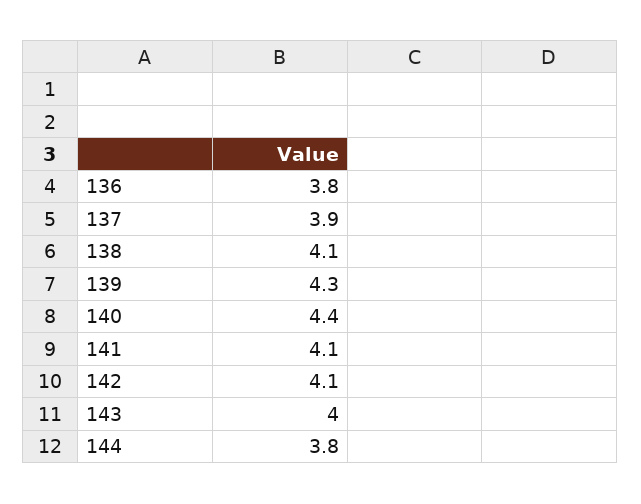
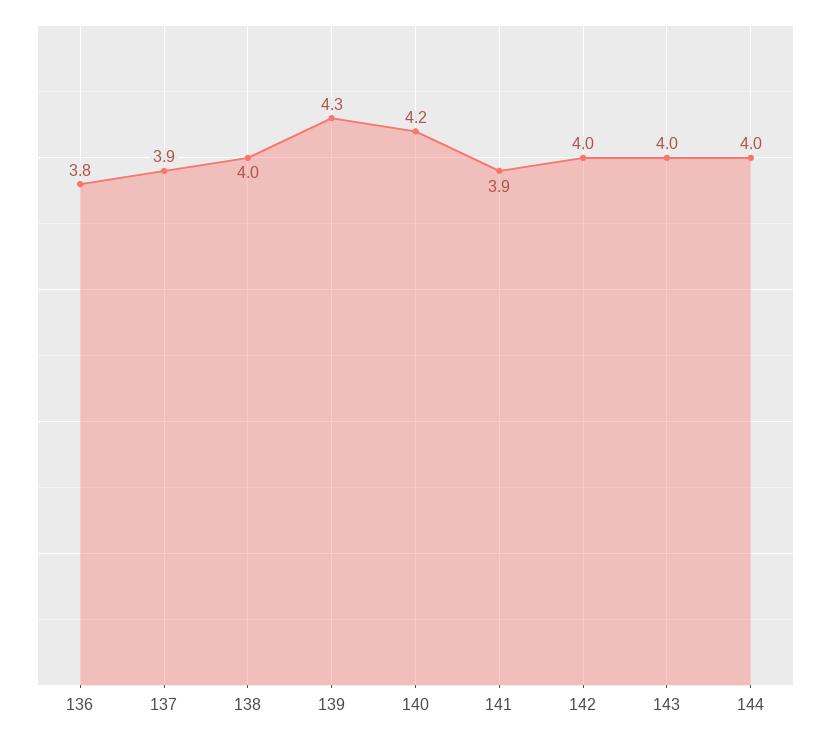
  {
    "136": 3.8,
    "137": 3.9,
-   "138": 4.1,
+   "138": 4,
    "139": 4.3,
-   "140": 4.4,
+   "140": 4.2,
-   "141": 4.1,
+   "141": 3.9,
-   "142": 4.1,
+   "142": 4,
    "143": 4,
-   "144": 3.8
+   "144": 4
  }

